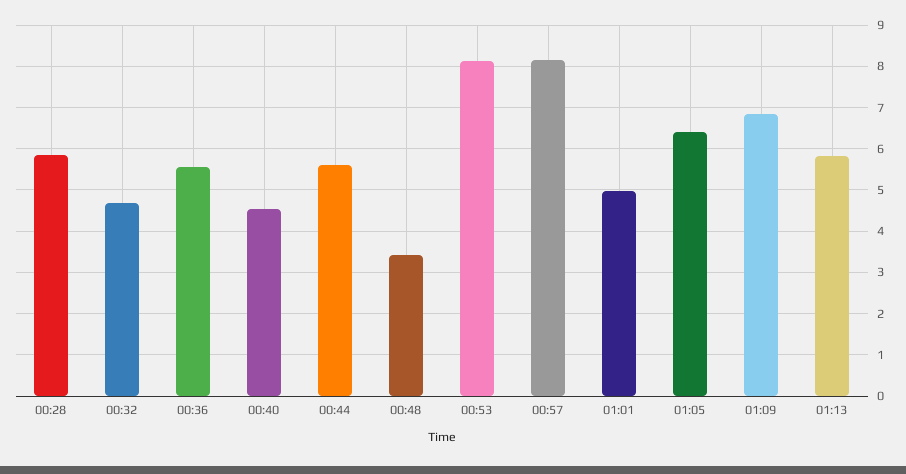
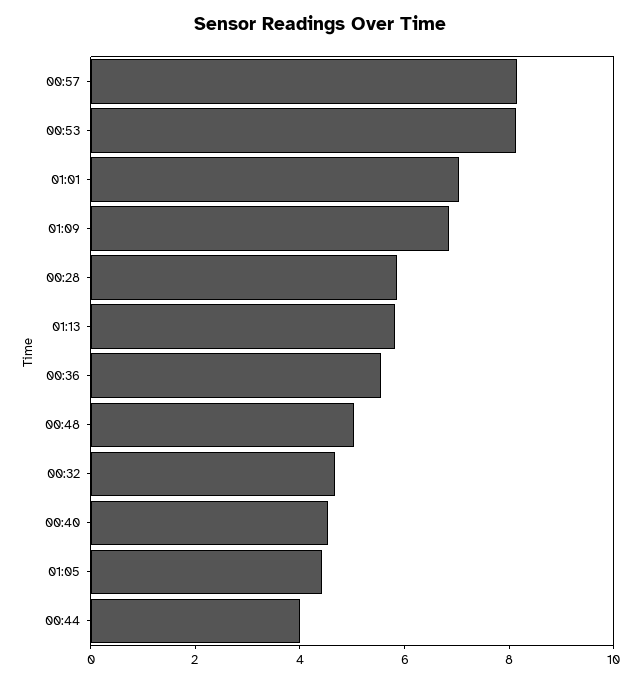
  {
    "00:28": 5.8,
    "00:32": 4.6,
    "00:36": 5.6,
    "00:40": 4.6,
-   "00:44": 5.6,
+   "00:44": 4,
-   "00:48": 3.4,
+   "00:48": 5,
    "00:53": 8.2,
    "00:57": 8.2,
-   "01:01": 5,
+   "01:01": 7,
-   "01:05": 6.4,
+   "01:05": 4.5,
    "01:09": 6.8,
    "01:13": 5.8
  }

